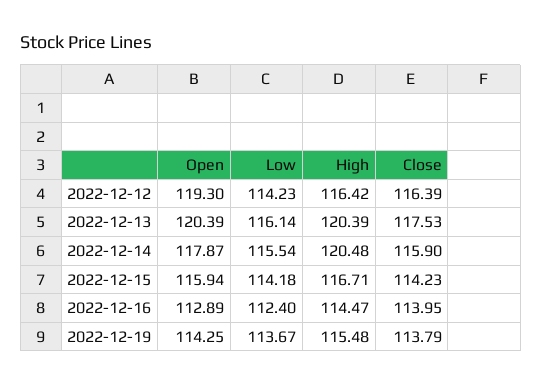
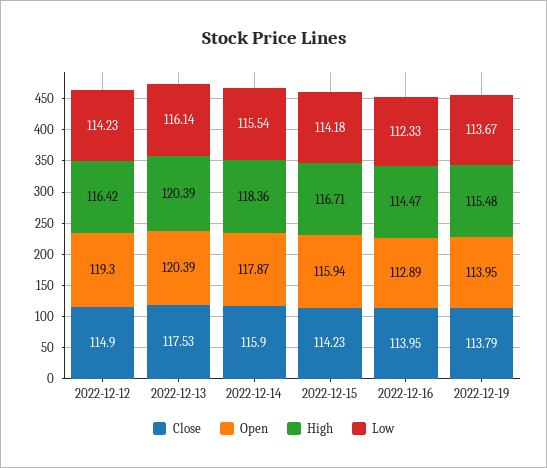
  {
    "Open": {
      "2022-12-12": 119.3,
      "2022-12-13": 120.39,
      "2022-12-14": 117.87,
      "2022-12-15": 115.94,
      "2022-12-16": 112.89,
-     "2022-12-19": 114.25
+     "2022-12-19": 113.95
    },
    "Low": {
      "2022-12-12": 114.23,
      "2022-12-13": 116.14,
      "2022-12-14": 115.54,
      "2022-12-15": 114.18,
-     "2022-12-16": 112.4,
+     "2022-12-16": 112.33,
      "2022-12-19": 113.67
    },
    "High": {
      "2022-12-12": 116.42,
      "2022-12-13": 120.39,
-     "2022-12-14": 120.48,
+     "2022-12-14": 118.36,
      "2022-12-15": 116.71,
      "2022-12-16": 114.47,
      "2022-12-19": 115.48
    },
    "Close": {
-     "2022-12-12": 116.39,
+     "2022-12-12": 114.9,
      "2022-12-13": 117.53,
      "2022-12-14": 115.9,
      "2022-12-15": 114.23,
      "2022-12-16": 113.95,
      "2022-12-19": 113.79
    }
  }

